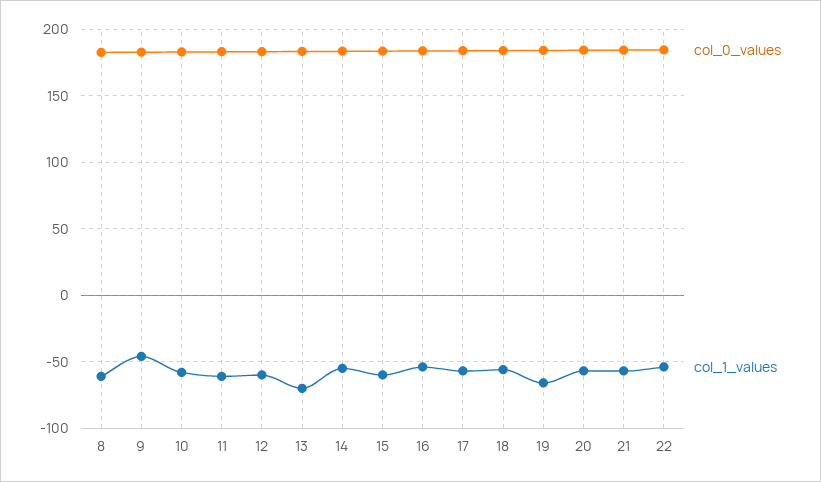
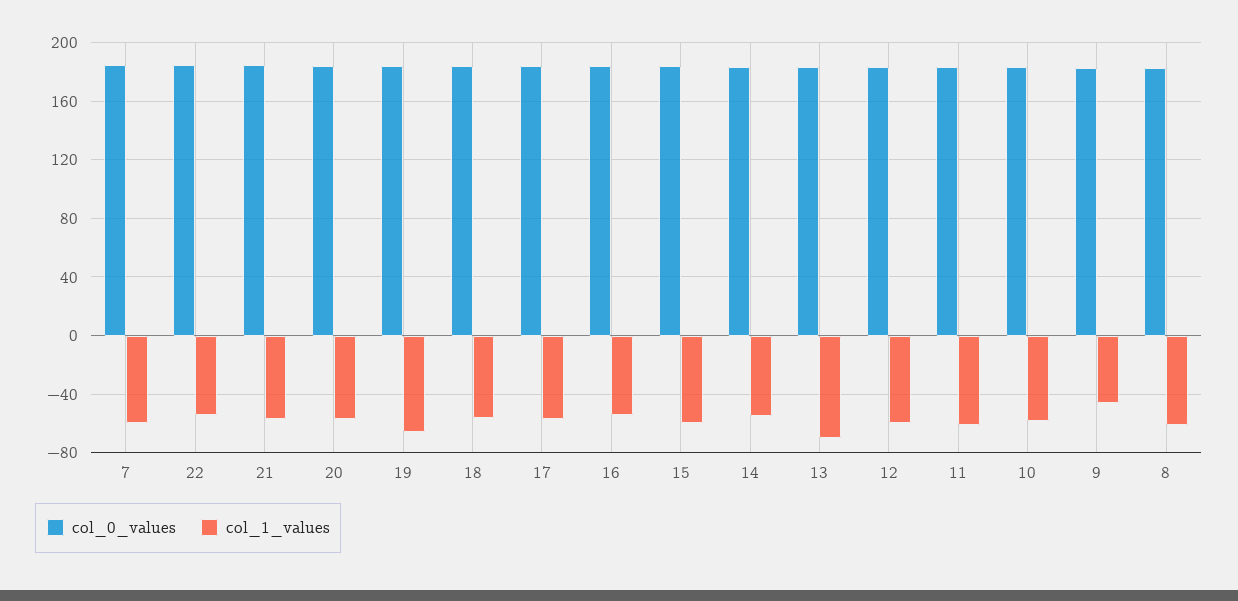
  {
    "col_0_values": {
      "8": 185,
      "9": 185,
      "10": 185,
      "11": 185,
      "12": 185,
      "13": 185,
      "14": 185,
      "15": 185,
      "16": 185,
      "17": 185,
      "18": 185,
      "19": 185,
      "20": 185,
      "21": 185,
-     "22": 185
+     "22": 185,
+     "7": 185
    },
    "col_1_values": {
      "8": -60,
      "9": -45,
      "10": -60,
      "11": -60,
      "12": -60,
      "13": -70,
      "14": -55,
      "15": -60,
      "16": -55,
      "17": -55,
      "18": -55,
      "19": -65,
      "20": -55,
      "21": -55,
-     "22": -55
+     "22": -55,
+     "7": -60
    }
  }

